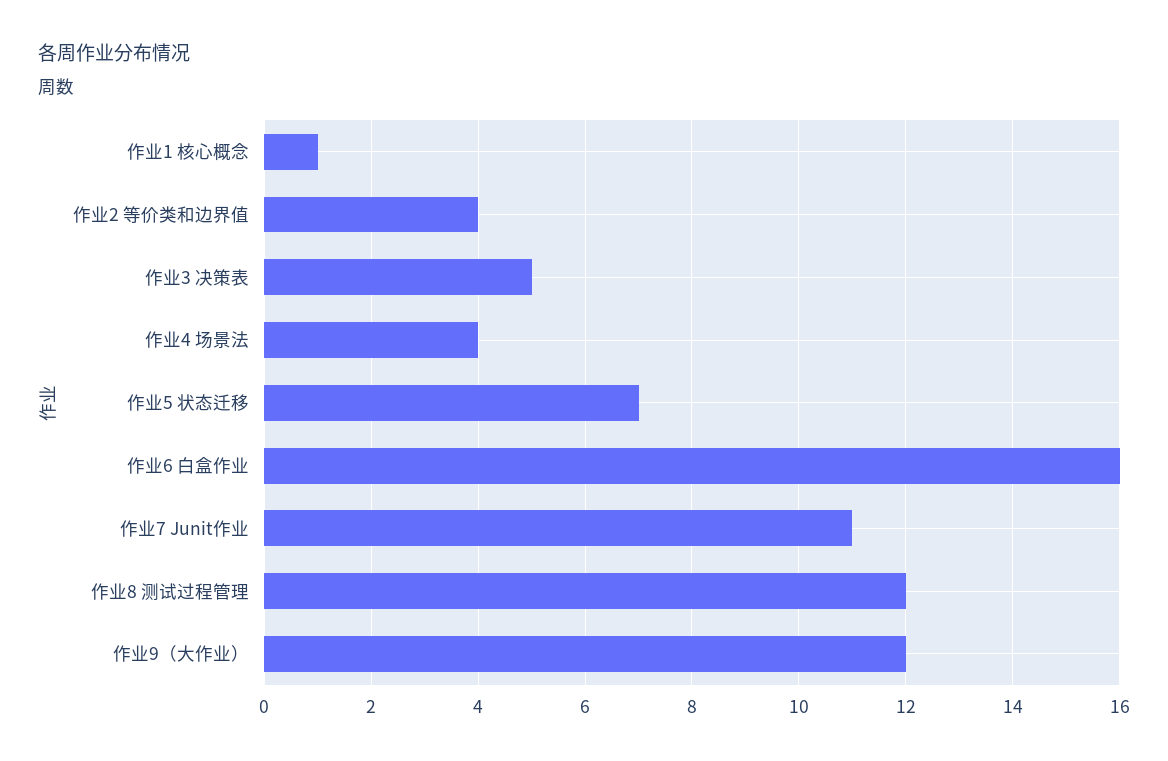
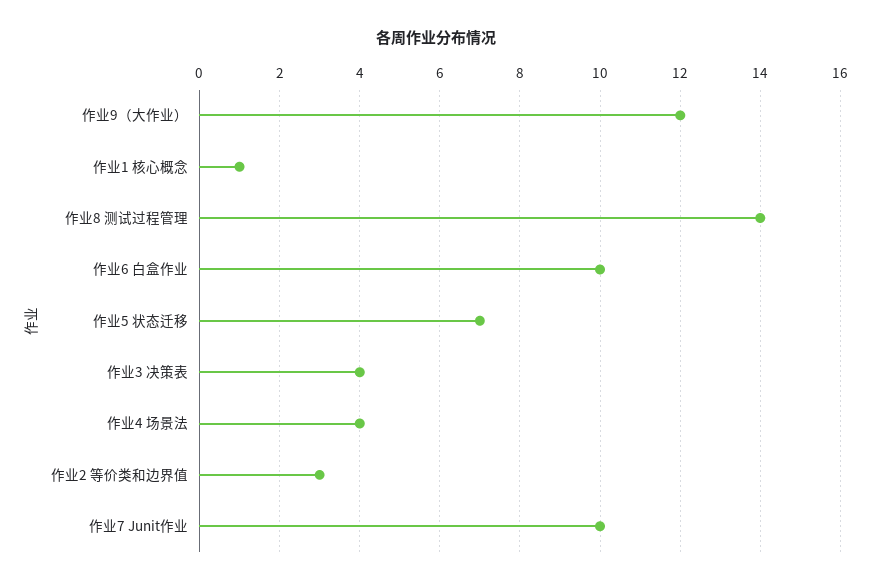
  {
    "作业1 核心概念": 1,
-   "作业2 等价类和边界值": 4,
+   "作业2 等价类和边界值": 3,
-   "作业3 决策表": 5,
+   "作业3 决策表": 4,
    "作业4 场景法": 4,
    "作业5 状态迁移": 7,
-   "作业6 白盒作业": 16,
+   "作业6 白盒作业": 10,
-   "作业7 Junit作业": 11,
+   "作业7 Junit作业": 10,
-   "作业8 测试过程管理": 12,
+   "作业8 测试过程管理": 14,
    "作业9（大作业）": 12
  }

